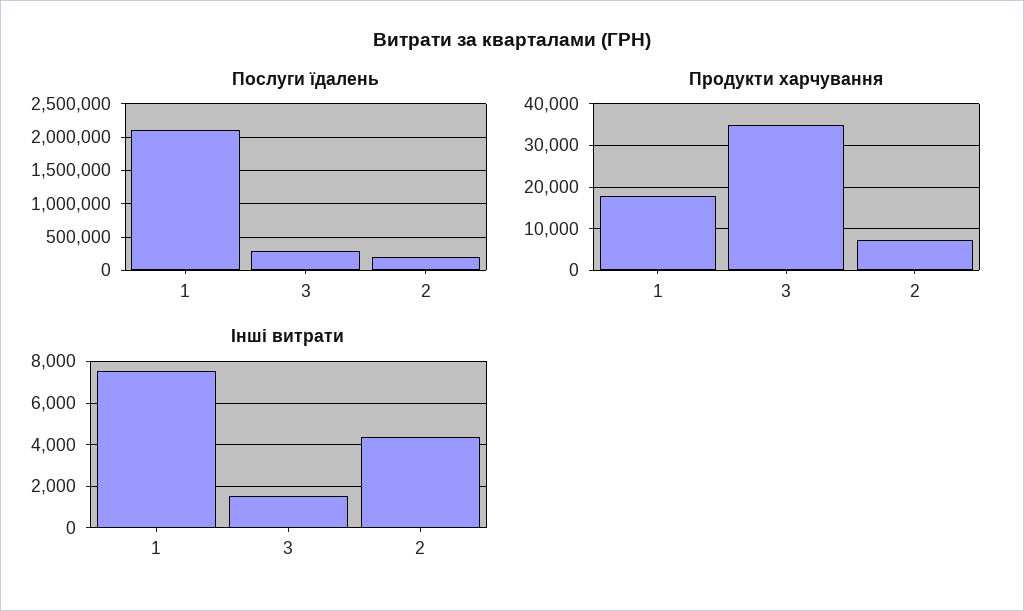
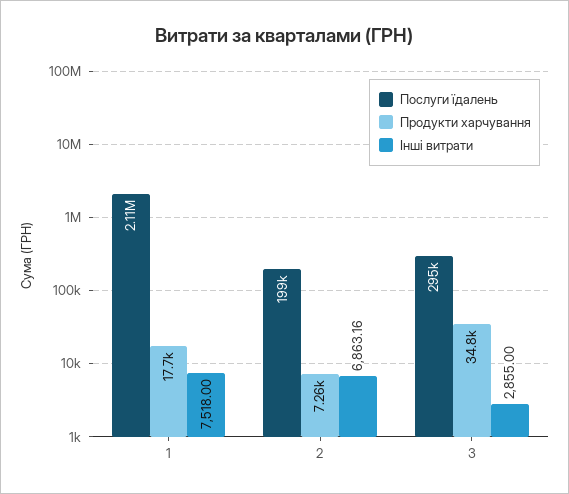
  {
    "Послуги їдалень": {
      "1": 2110000,
      "3": 295000,
      "2": 199000
    },
    "Продукти харчування": {
      "1": 17700,
      "3": 34800,
      "2": 7260
    },
    "Інші витрати": {
      "1": 7518,
-     "3": 1500,
+     "3": 2855,
-     "2": 4500
+     "2": 6863.16
    }
  }

